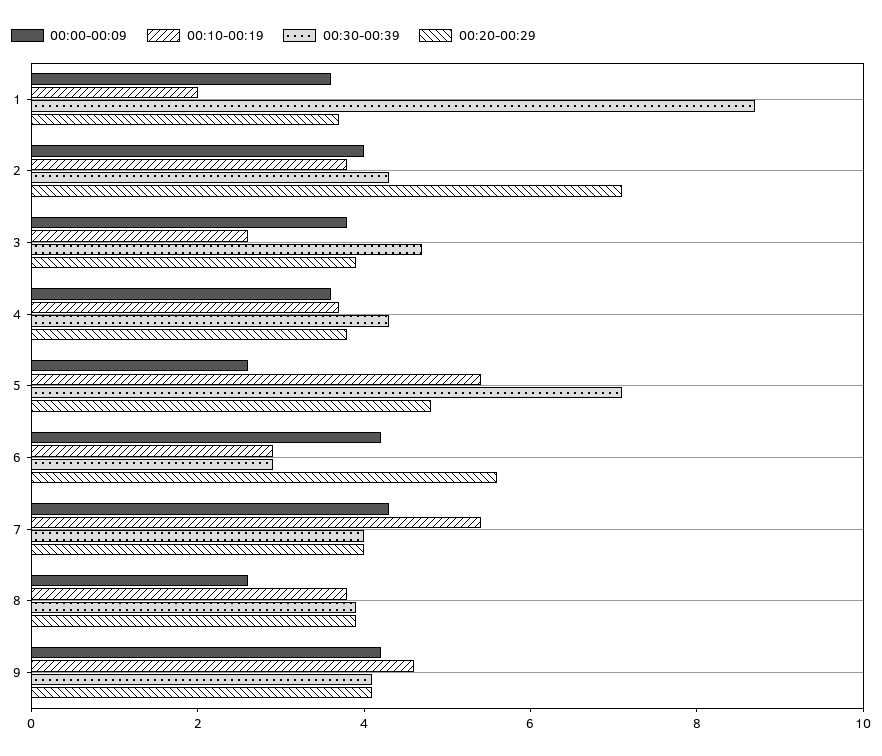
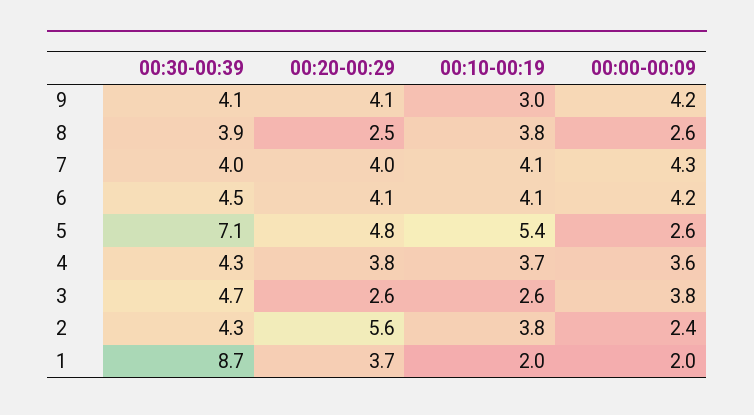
  {
    "00:00-00:09": {
-     "1": 3.5,
+     "1": 2,
-     "2": 4,
+     "2": 2.4,
      "3": 3.8,
      "4": 3.6,
      "5": 2.6,
      "6": 4.2,
      "7": 4.3,
      "8": 2.6,
      "9": 4.2
    },
    "00:10-00:19": {
      "1": 2,
      "2": 3.8,
      "3": 2.6,
      "4": 3.7,
      "5": 5.4,
-     "6": 3,
+     "6": 4.1,
-     "7": 5.5,
+     "7": 4.1,
      "8": 3.8,
-     "9": 4.5
+     "9": 3
    },
    "00:30-00:39": {
      "1": 8.7,
      "2": 4.3,
      "3": 4.7,
      "4": 4.3,
      "5": 7.1,
-     "6": 3,
+     "6": 4.5,
      "7": 4,
      "8": 3.9,
      "9": 4.1
    },
    "00:20-00:29": {
      "1": 3.7,
-     "2": 7,
+     "2": 5.6,
-     "3": 4,
+     "3": 2.6,
      "4": 3.8,
      "5": 4.8,
-     "6": 5.5,
+     "6": 4.1,
      "7": 4,
-     "8": 4,
+     "8": 2.5,
      "9": 4.1
    }
  }

